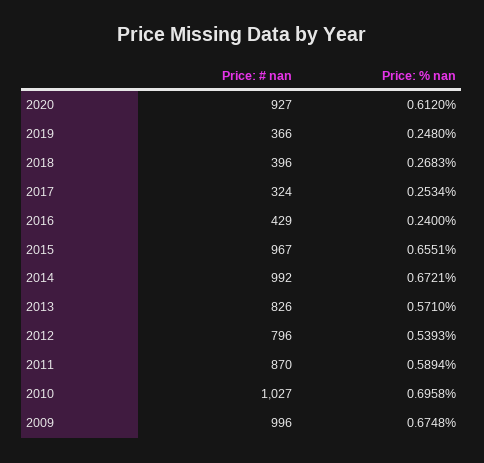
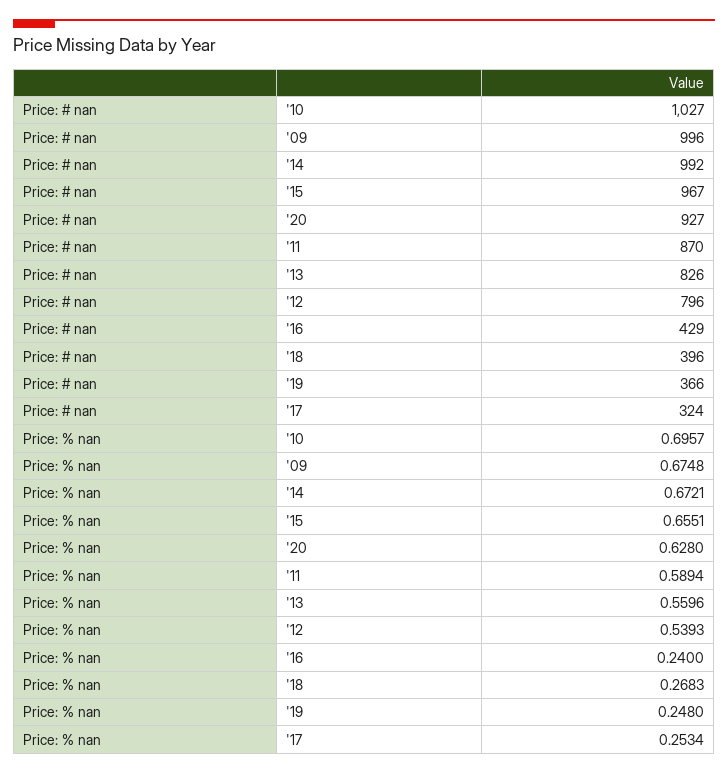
  {
    "Price: # nan": {
      "2020": 927,
      "2019": 366,
      "2018": 396,
      "2017": 324,
      "2016": 429,
      "2015": 967,
      "2014": 992,
      "2013": 826,
      "2012": 796,
      "2011": 870,
      "2010": 1027,
      "2009": 996
    },
    "Price: % nan": {
-     "2020": 0.612,
+     "2020": 0.628,
      "2019": 0.248,
      "2018": 0.2683,
      "2017": 0.2534,
      "2016": 0.24,
      "2015": 0.6551,
      "2014": 0.6721,
-     "2013": 0.571,
+     "2013": 0.5596,
      "2012": 0.5393,
      "2011": 0.5894,
-     "2010": 0.6958,
+     "2010": 0.6957,
      "2009": 0.6748
    }
  }

